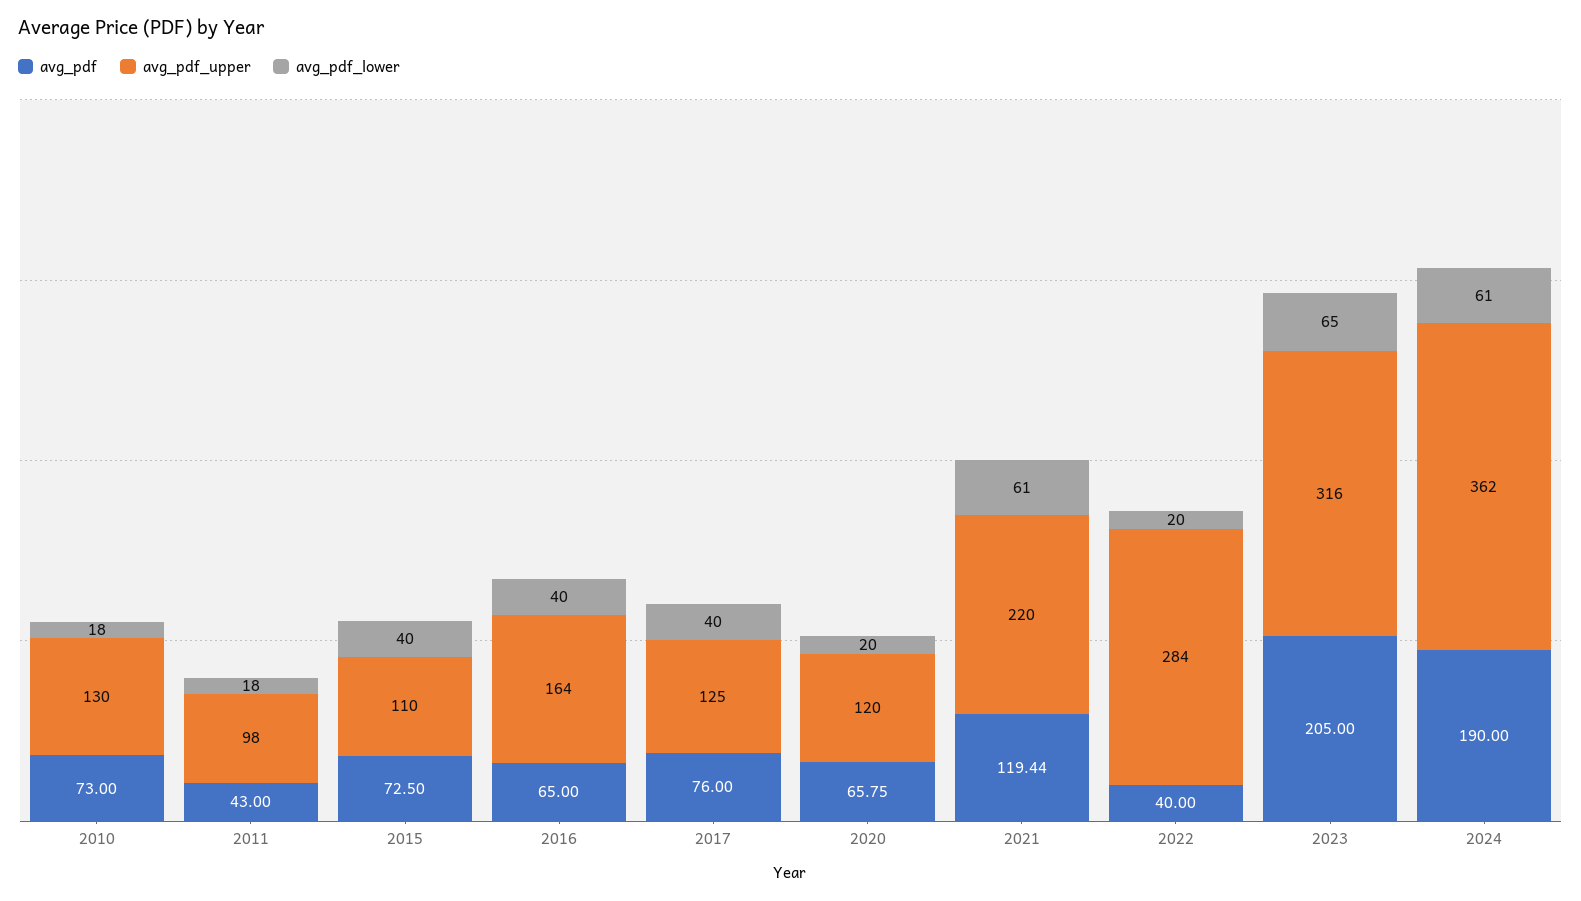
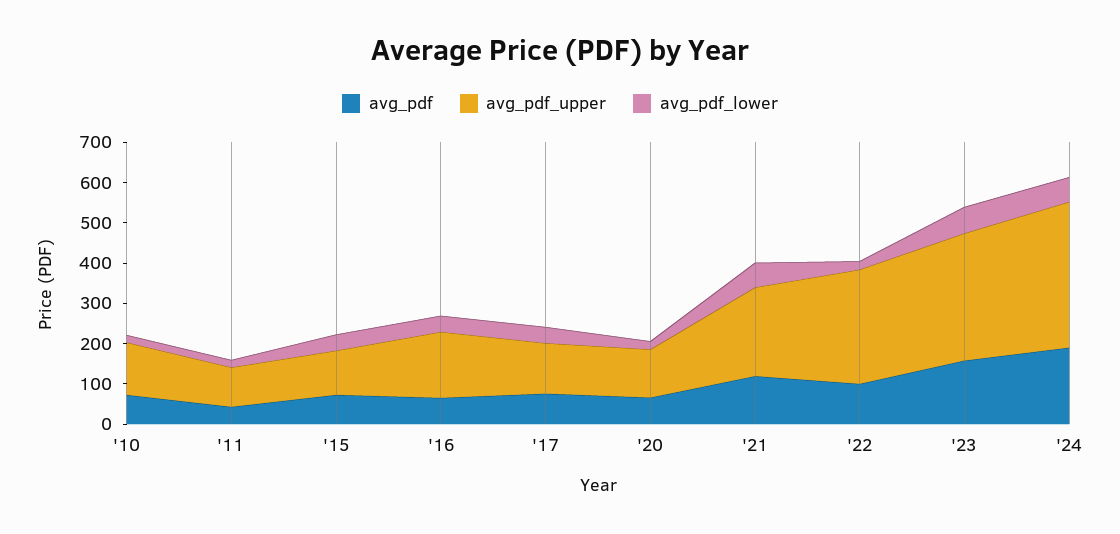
  {
    "avg_pdf": {
      "2010": 73,
      "2011": 43,
      "2015": 72.5,
      "2016": 65,
      "2017": 76,
      "2020": 65.75,
      "2021": 119.44,
-     "2022": 40,
+     "2022": 100,
-     "2023": 205,
+     "2023": 160,
      "2024": 190
    },
    "avg_pdf_upper": {
      "2010": 130,
      "2011": 98,
      "2015": 110,
      "2016": 164,
      "2017": 125,
      "2020": 120,
      "2021": 220,
      "2022": 284,
      "2023": 316,
      "2024": 362
    },
    "avg_pdf_lower": {
      "2010": 18,
      "2011": 18,
      "2015": 40,
      "2016": 40,
      "2017": 40,
      "2020": 20,
      "2021": 61,
      "2022": 20,
      "2023": 65,
      "2024": 61
    }
  }

